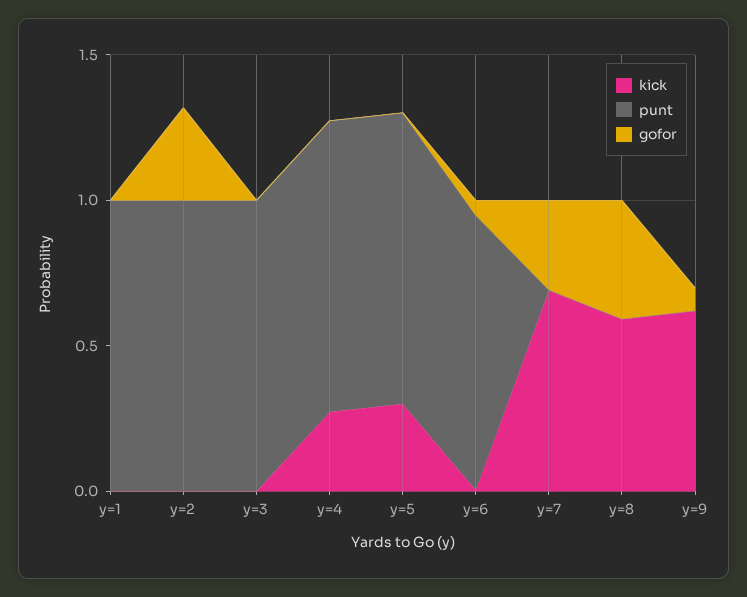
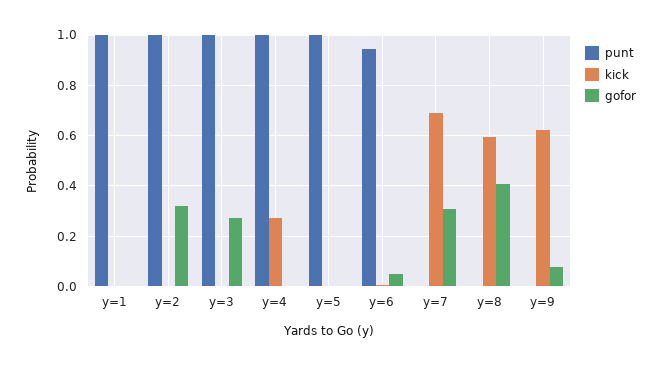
  {
    "kick": {
      "y=1": 0,
      "y=2": 0,
      "y=3": 0,
      "y=4": 0.275,
-     "y=5": 0.3,
+     "y=5": 0,
      "y=6": 0,
      "y=7": 0.7,
      "y=8": 0.6,
      "y=9": 0.625
    },
    "punt": {
      "y=1": 1,
      "y=2": 1,
      "y=3": 1,
      "y=4": 1,
      "y=5": 1,
      "y=6": 0.95,
      "y=7": 0,
      "y=8": 0,
      "y=9": 0
    },
    "gofor": {
      "y=1": 0,
      "y=2": 0.325,
-     "y=3": 0,
+     "y=3": 0.275,
      "y=4": 0,
      "y=5": 0,
      "y=6": 0.05,
      "y=7": 0.3,
      "y=8": 0.4,
      "y=9": 0.075
    }
  }

